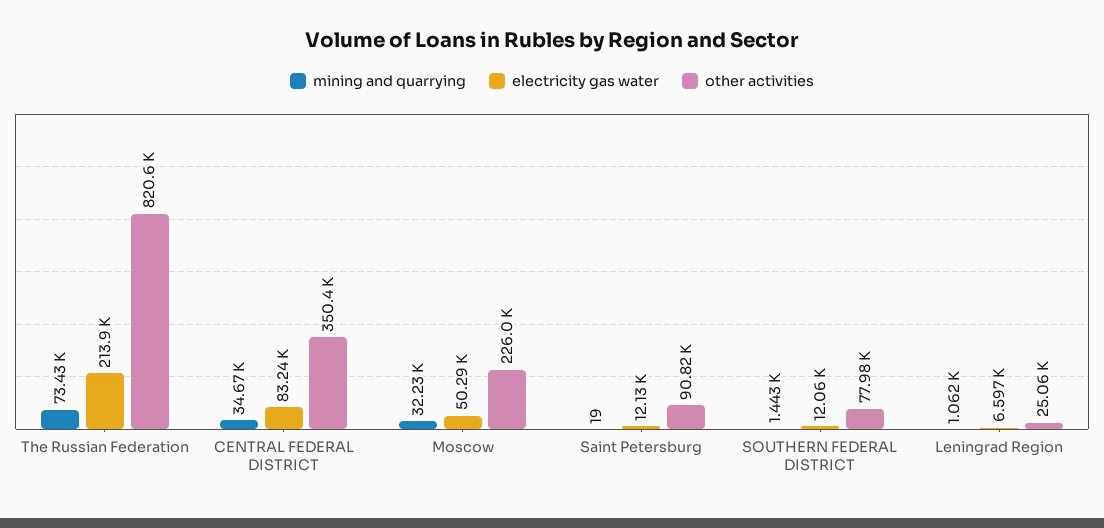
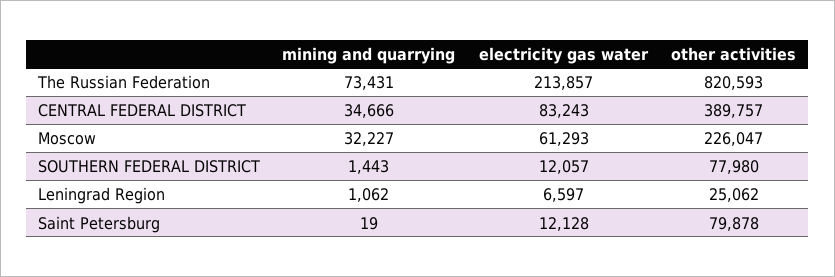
  {
    "mining and quarrying": {
      "The Russian Federation": 73431,
      "CENTRAL FEDERAL DISTRICT": 34666,
      "Moscow": 32227,
      "Saint Petersburg": 19,
      "SOUTHERN FEDERAL DISTRICT": 1443,
      "Leningrad Region": 1062
    },
    "electricity gas water": {
      "The Russian Federation": 213857,
      "CENTRAL FEDERAL DISTRICT": 83243,
-     "Moscow": 50290,
+     "Moscow": 61293,
      "Saint Petersburg": 12128,
      "SOUTHERN FEDERAL DISTRICT": 12057,
      "Leningrad Region": 6597
    },
    "other activities": {
      "The Russian Federation": 820593,
-     "CENTRAL FEDERAL DISTRICT": 350400,
+     "CENTRAL FEDERAL DISTRICT": 389757,
      "Moscow": 226047,
-     "Saint Petersburg": 90820,
+     "Saint Petersburg": 79878,
      "SOUTHERN FEDERAL DISTRICT": 77980,
      "Leningrad Region": 25062
    }
  }

